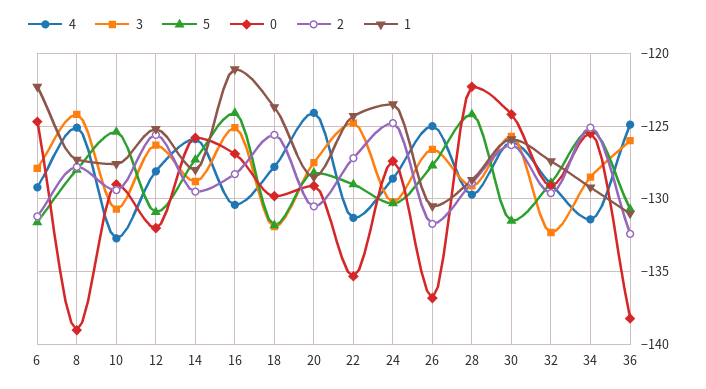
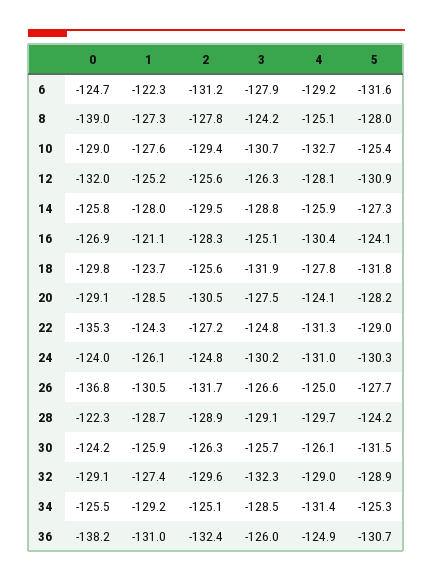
  {
    "4": {
      "6": -129.2,
      "8": -125.1,
      "10": -132.7,
      "12": -128.1,
      "14": -125.9,
      "16": -130.4,
      "18": -127.8,
      "20": -124.1,
      "22": -131.3,
-     "24": -128.5,
+     "24": -131,
      "26": -125,
      "28": -129.7,
      "30": -126.1,
      "32": -129,
      "34": -131.4,
      "36": -124.9
    },
    "3": {
      "6": -127.9,
      "8": -124.2,
      "10": -130.7,
      "12": -126.3,
      "14": -128.8,
      "16": -125.1,
      "18": -131.9,
      "20": -127.5,
      "22": -124.8,
      "24": -130.2,
      "26": -126.6,
      "28": -129.1,
      "30": -125.7,
      "32": -132.3,
      "34": -128.5,
      "36": -126
    },
    "5": {
      "6": -131.6,
      "8": -128,
      "10": -125.4,
      "12": -130.9,
      "14": -127.3,
      "16": -124.1,
      "18": -131.8,
      "20": -128.2,
      "22": -129,
      "24": -130.3,
      "26": -127.7,
      "28": -124.2,
      "30": -131.5,
      "32": -128.9,
      "34": -125.3,
      "36": -130.7
    },
    "0": {
      "6": -124.7,
      "8": -139,
      "10": -129,
      "12": -132,
      "14": -125.8,
      "16": -126.9,
      "18": -129.8,
      "20": -129.1,
      "22": -135.3,
-     "24": -127.5,
+     "24": -124,
      "26": -136.8,
      "28": -122.3,
      "30": -124.2,
      "32": -129.1,
      "34": -125.5,
      "36": -138.2
    },
    "2": {
      "6": -131.2,
      "8": -127.8,
      "10": -129.4,
      "12": -125.6,
      "14": -129.5,
      "16": -128.3,
      "18": -125.6,
      "20": -130.5,
      "22": -127.2,
      "24": -124.8,
      "26": -131.7,
      "28": -128.9,
      "30": -126.3,
      "32": -129.6,
      "34": -125.1,
      "36": -132.4
    },
    "1": {
      "6": -122.3,
      "8": -127.3,
      "10": -127.6,
      "12": -125.2,
      "14": -128,
      "16": -121.1,
      "18": -123.7,
      "20": -128.5,
      "22": -124.3,
-     "24": -123.5,
+     "24": -126.1,
      "26": -130.5,
      "28": -128.7,
      "30": -125.9,
      "32": -127.4,
      "34": -129.2,
      "36": -131
    }
  }

